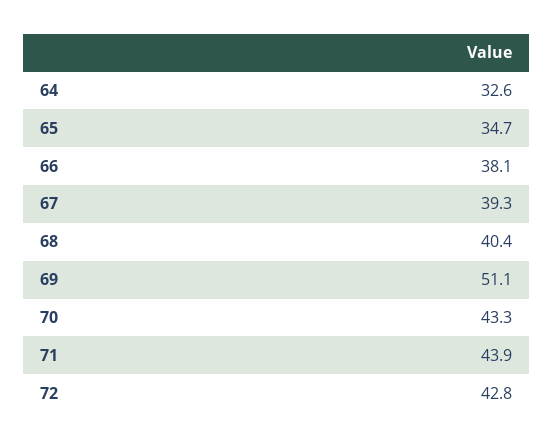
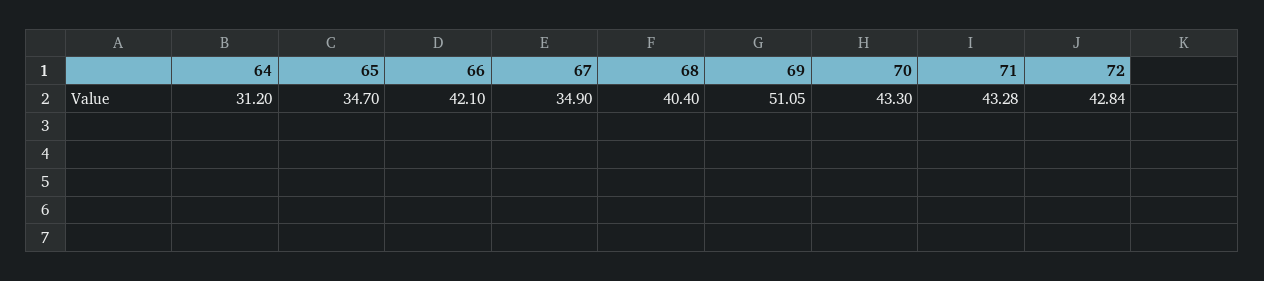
  {
-   "64": 32.6,
+   "64": 31.2,
    "65": 34.7,
-   "66": 38.1,
+   "66": 42.1,
-   "67": 39.3,
+   "67": 34.9,
    "68": 40.4,
    "69": 51.05,
    "70": 43.3,
-   "71": 43.9,
+   "71": 43.28,
    "72": 42.84
  }

